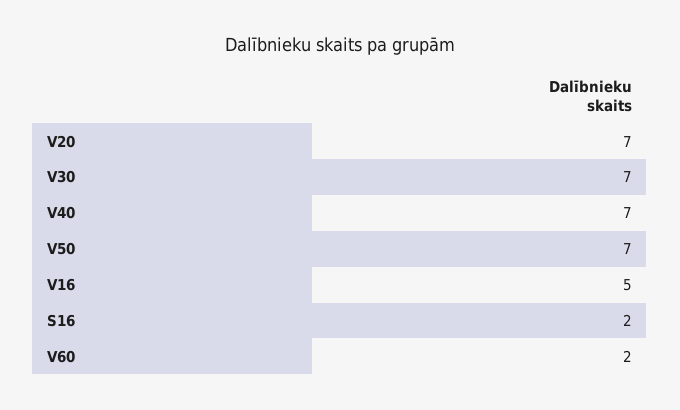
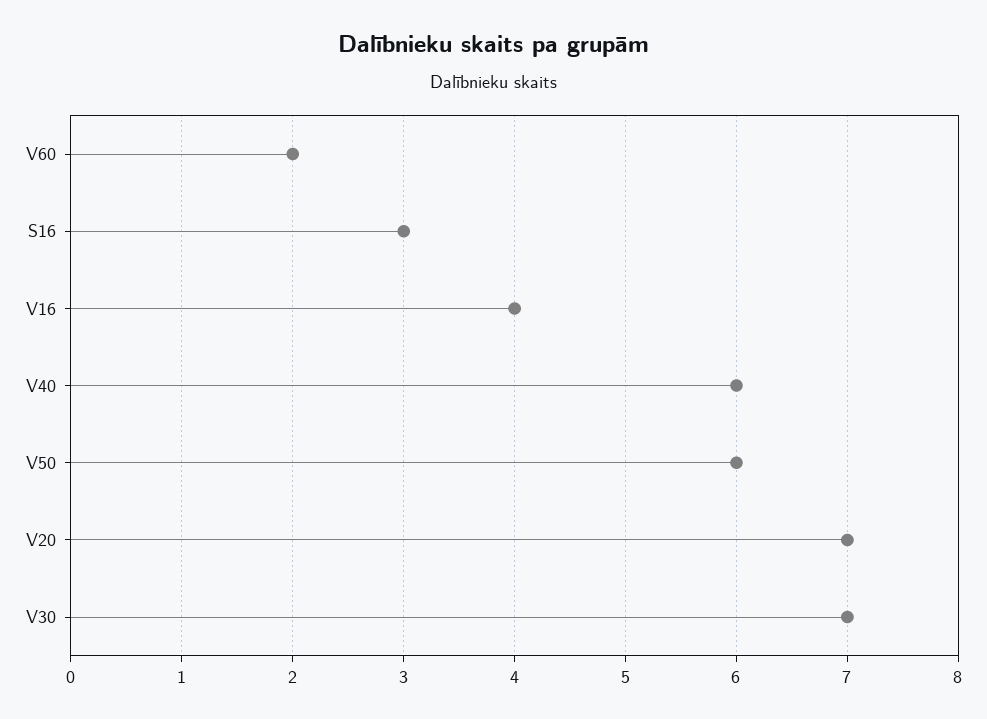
  {
    "V20": 7,
    "V30": 7,
-   "V40": 7,
+   "V40": 6,
-   "V50": 7,
+   "V50": 6,
-   "V16": 5,
+   "V16": 4,
-   "S16": 2,
+   "S16": 3,
    "V60": 2
  }

